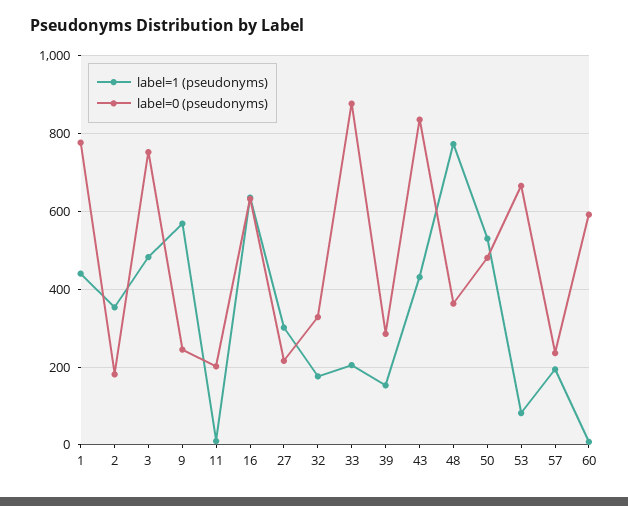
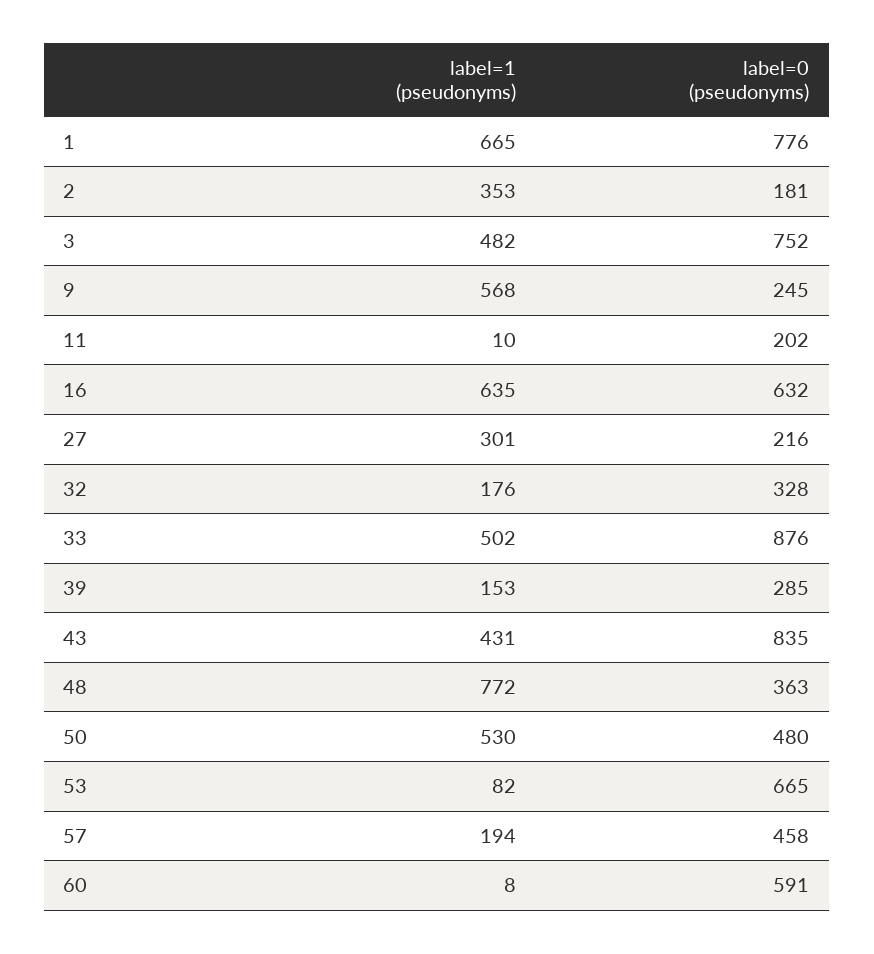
  {
    "label=1 (pseudonyms)": {
-     "1": 440,
+     "1": 665,
      "2": 353,
      "3": 482,
      "9": 568,
      "11": 10,
      "16": 635,
      "27": 301,
      "32": 176,
-     "33": 200,
+     "33": 502,
      "39": 153,
      "43": 431,
      "48": 772,
      "50": 530,
      "53": 82,
      "57": 194,
      "60": 8
    },
    "label=0 (pseudonyms)": {
      "1": 776,
      "2": 181,
      "3": 752,
      "9": 245,
      "11": 202,
      "16": 632,
      "27": 216,
      "32": 328,
      "33": 876,
      "39": 285,
      "43": 835,
      "48": 363,
      "50": 480,
      "53": 665,
-     "57": 240,
+     "57": 458,
      "60": 591
    }
  }

